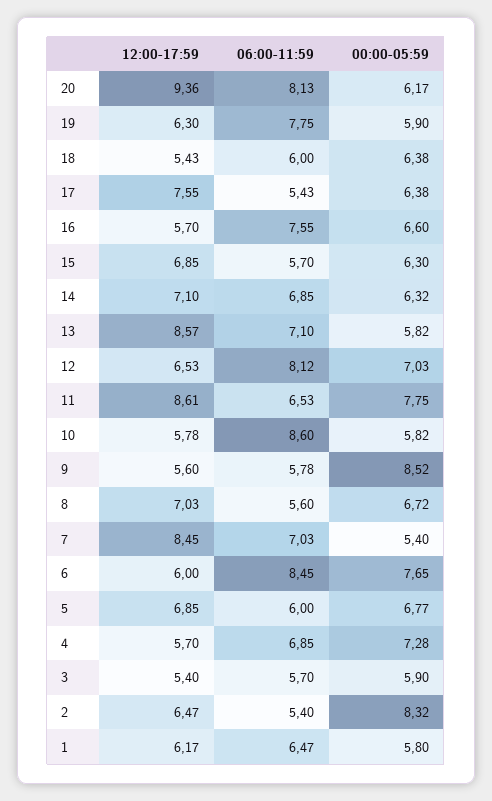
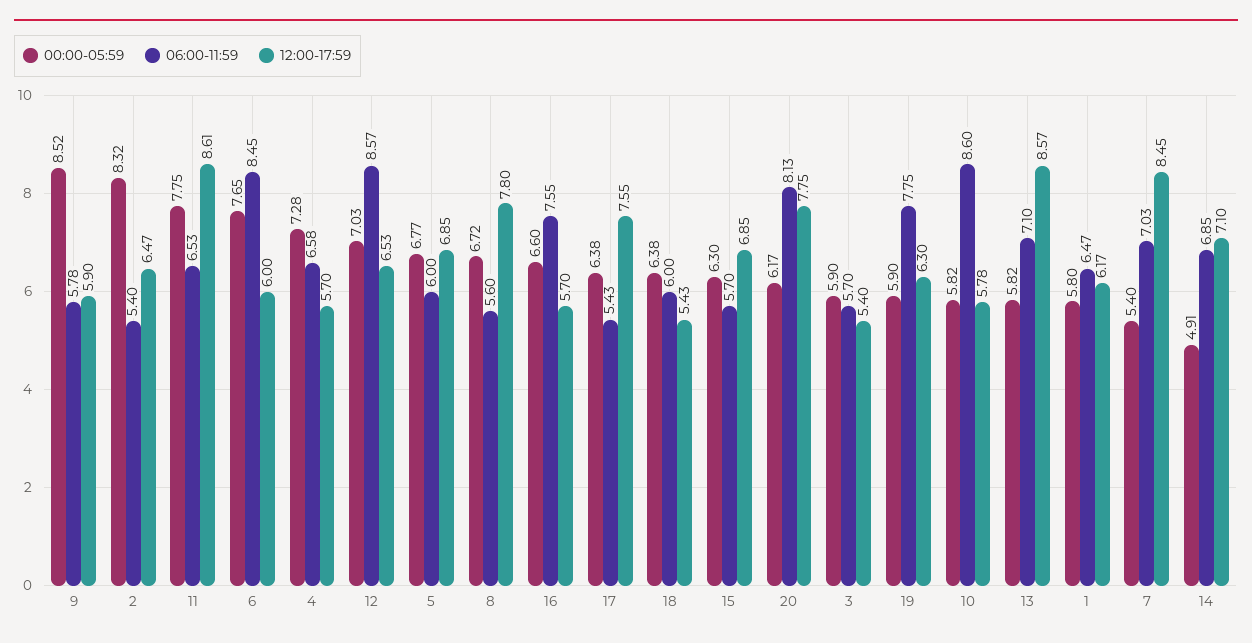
  {
    "12:00-17:59": {
-     "20": 9.36,
+     "20": 7.75,
      "19": 6.3,
      "18": 5.43,
      "17": 7.55,
      "16": 5.7,
      "15": 6.85,
      "14": 7.1,
      "13": 8.57,
      "12": 6.53,
      "11": 8.61,
      "10": 5.78,
-     "9": 5.6,
+     "9": 5.9,
-     "8": 7.03,
+     "8": 7.8,
      "7": 8.45,
      "6": 6,
      "5": 6.85,
      "4": 5.7,
      "3": 5.4,
      "2": 6.47,
      "1": 6.17
    },
    "06:00-11:59": {
      "20": 8.13,
      "19": 7.75,
      "18": 6,
      "17": 5.43,
      "16": 7.55,
      "15": 5.7,
      "14": 6.85,
      "13": 7.1,
-     "12": 8.12,
+     "12": 8.57,
      "11": 6.53,
      "10": 8.6,
      "9": 5.78,
      "8": 5.6,
      "7": 7.03,
      "6": 8.45,
      "5": 6,
-     "4": 6.85,
+     "4": 6.58,
      "3": 5.7,
      "2": 5.4,
      "1": 6.47
    },
    "00:00-05:59": {
      "20": 6.17,
      "19": 5.9,
      "18": 6.38,
      "17": 6.38,
      "16": 6.6,
      "15": 6.3,
-     "14": 6.32,
+     "14": 4.91,
      "13": 5.82,
      "12": 7.03,
      "11": 7.75,
      "10": 5.82,
      "9": 8.52,
      "8": 6.72,
      "7": 5.4,
      "6": 7.65,
      "5": 6.77,
      "4": 7.28,
      "3": 5.9,
      "2": 8.32,
      "1": 5.8
    }
  }

